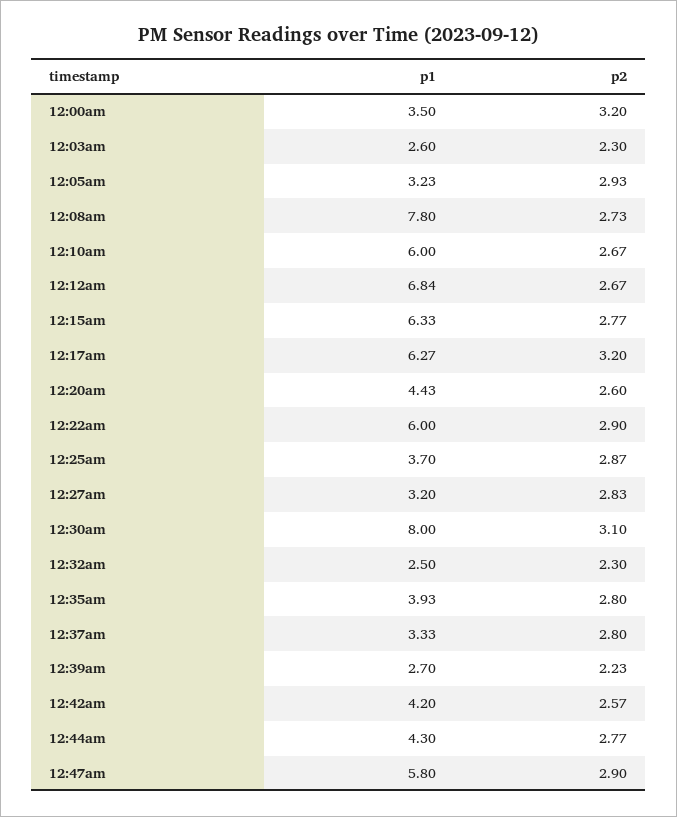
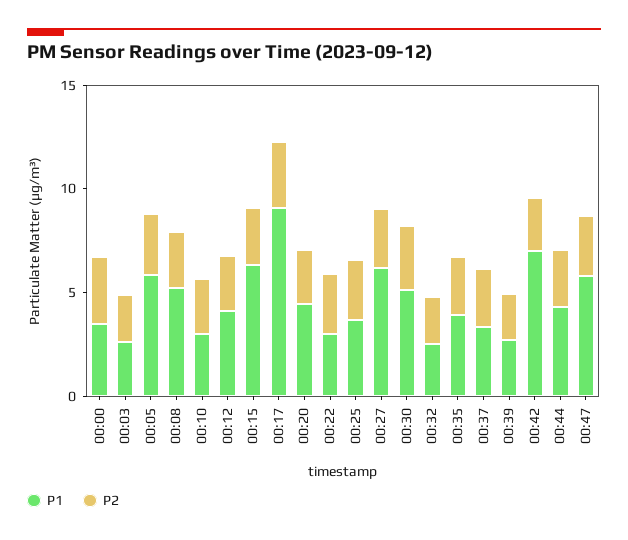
  {
    "p1": {
      "12:00am": 3.5,
      "12:03am": 2.6,
-     "12:05am": 3.23,
+     "12:05am": 6,
-     "12:08am": 7.8,
+     "12:08am": 5,
-     "12:10am": 6,
+     "12:10am": 3,
-     "12:12am": 6.84,
+     "12:12am": 4,
      "12:15am": 6.33,
-     "12:17am": 6.27,
+     "12:17am": 9,
      "12:20am": 4.43,
-     "12:22am": 6,
+     "12:22am": 3,
      "12:25am": 3.7,
-     "12:27am": 3.2,
+     "12:27am": 6,
-     "12:30am": 8,
+     "12:30am": 5,
      "12:32am": 2.5,
      "12:35am": 3.93,
      "12:37am": 3.33,
      "12:39am": 2.7,
-     "12:42am": 4.2,
+     "12:42am": 7,
      "12:44am": 4.3,
      "12:47am": 5.8
    },
    "p2": {
      "12:00am": 3.2,
      "12:03am": 2.3,
      "12:05am": 2.93,
      "12:08am": 2.73,
      "12:10am": 2.67,
      "12:12am": 2.67,
      "12:15am": 2.77,
      "12:17am": 3.2,
      "12:20am": 2.6,
      "12:22am": 2.9,
      "12:25am": 2.87,
      "12:27am": 2.83,
      "12:30am": 3.1,
      "12:32am": 2.3,
      "12:35am": 2.8,
      "12:37am": 2.8,
      "12:39am": 2.23,
      "12:42am": 2.57,
      "12:44am": 2.77,
      "12:47am": 2.9
    }
  }

